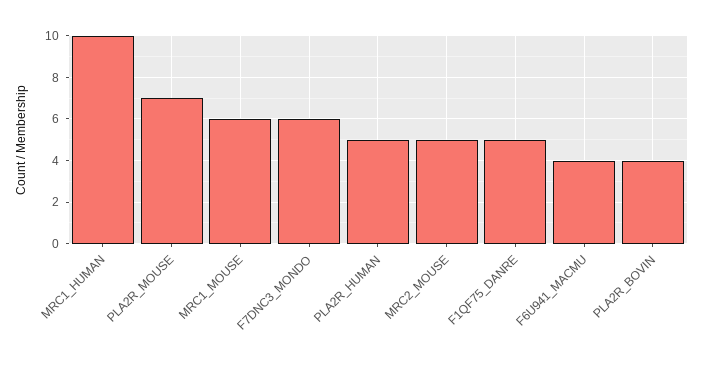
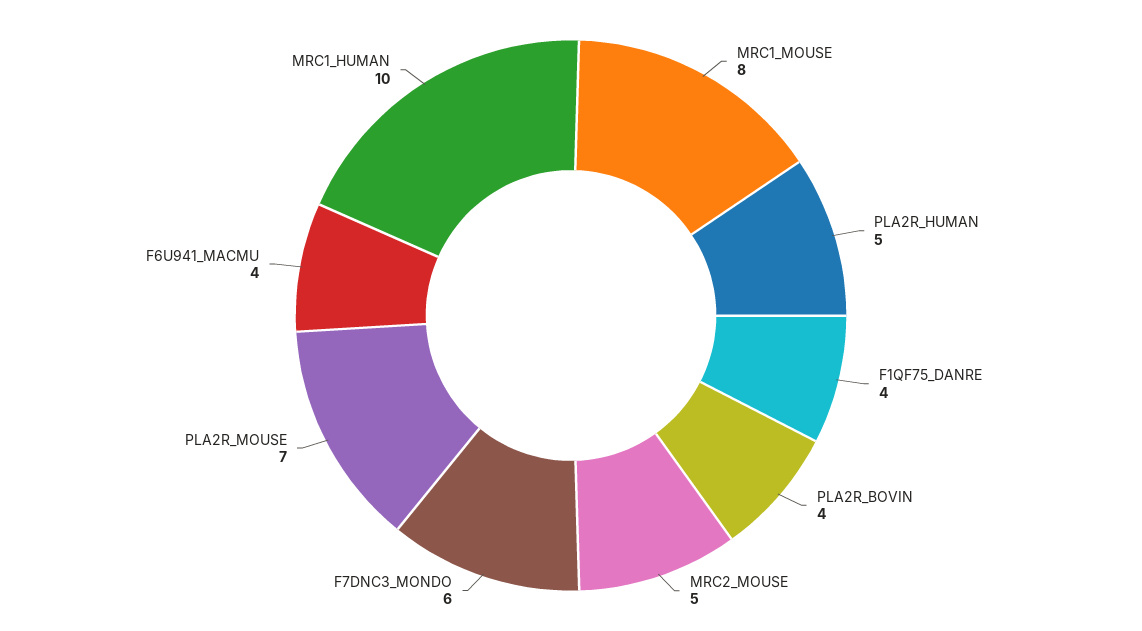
  {
    "MRC1_HUMAN": 10,
    "PLA2R_MOUSE": 7,
-   "MRC1_MOUSE": 6,
+   "MRC1_MOUSE": 8,
    "F7DNC3_MONDO": 6,
    "PLA2R_HUMAN": 5,
    "MRC2_MOUSE": 5,
-   "F1QF75_DANRE": 5,
+   "F1QF75_DANRE": 4,
    "F6U941_MACMU": 4,
    "PLA2R_BOVIN": 4
  }

